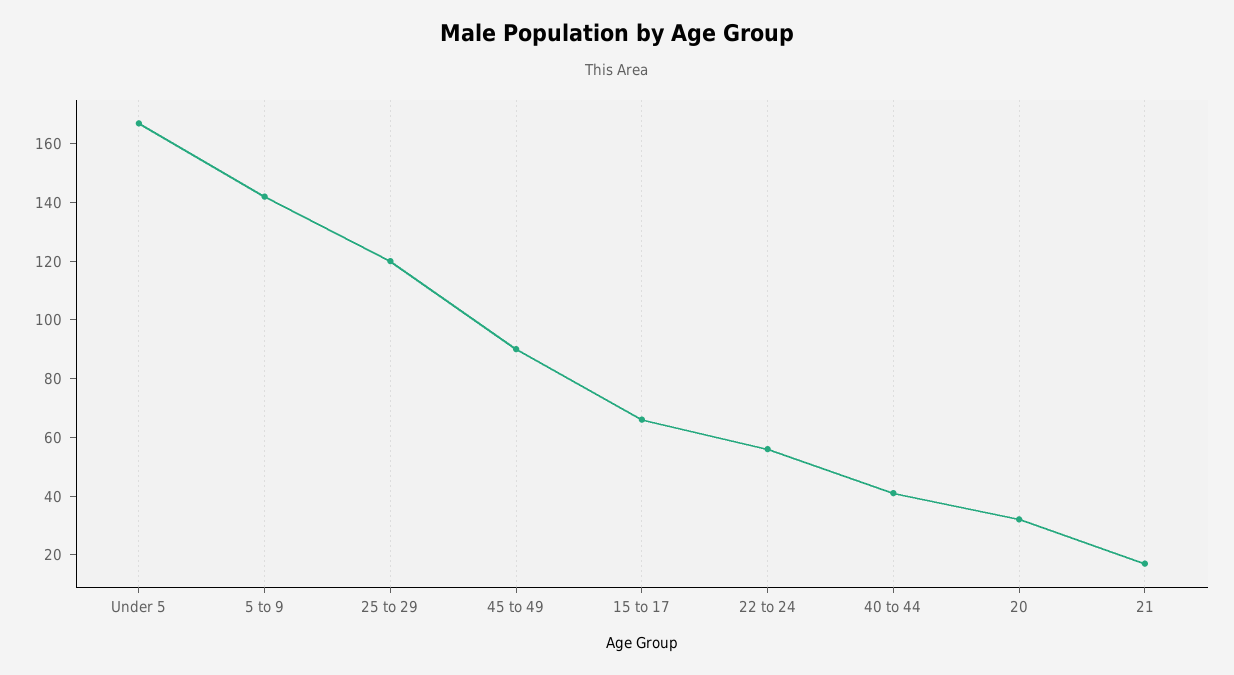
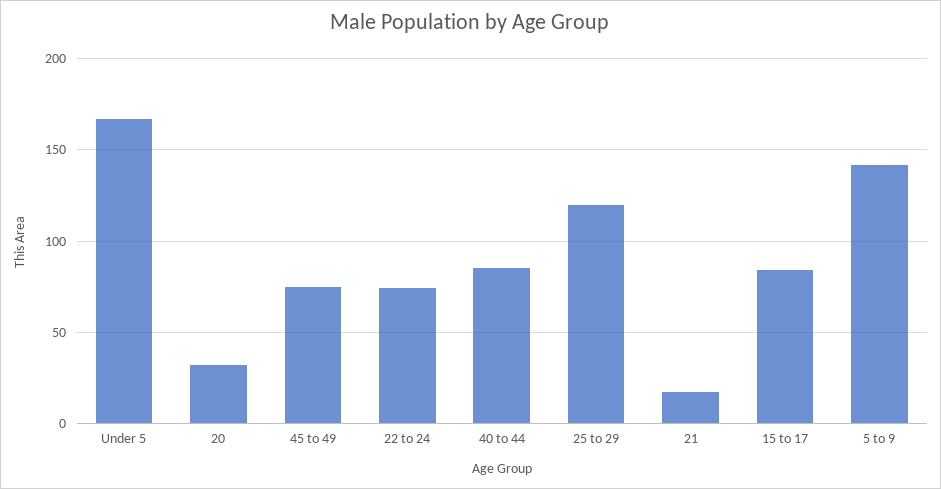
  {
    "Under 5": 165,
    "5 to 9": 140,
    "25 to 29": 120,
-   "45 to 49": 90,
+   "45 to 49": 75,
-   "15 to 17": 65,
+   "15 to 17": 85,
-   "22 to 24": 55,
+   "22 to 24": 75,
-   "40 to 44": 40,
+   "40 to 44": 85,
    "20": 30,
    "21": 15
  }

